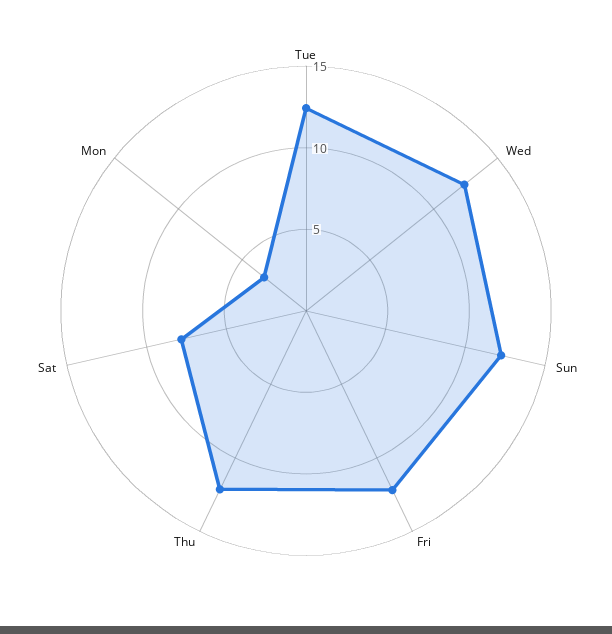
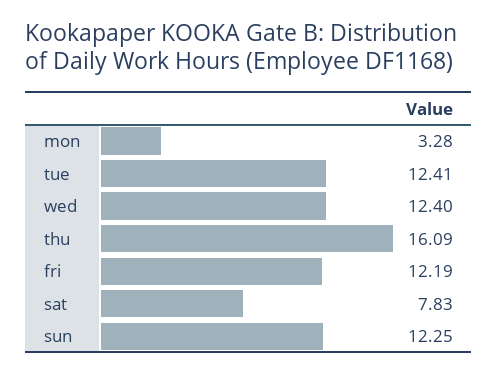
  {
    "Tue": 12.41,
    "Wed": 12.4,
    "Sun": 12.25,
    "Fri": 12.19,
-   "Thu": 12,
+   "Thu": 16.09,
    "Sat": 7.83,
    "Mon": 3.28
  }

